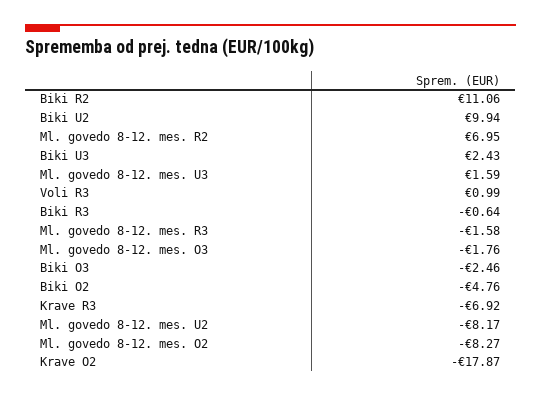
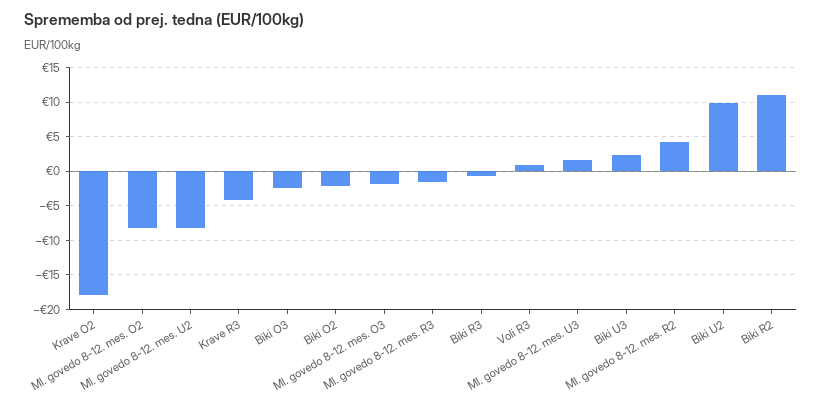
  {
    "Biki R2": 11.06,
    "Biki U2": 9.94,
-   "Ml. govedo 8-12. mes. R2": 6.95,
+   "Ml. govedo 8-12. mes. R2": 4,
    "Biki U3": 2.43,
    "Ml. govedo 8-12. mes. U3": 1.59,
    "Voli R3": 0.99,
    "Biki R3": -0.64,
    "Ml. govedo 8-12. mes. R3": -1.58,
    "Ml. govedo 8-12. mes. O3": -1.76,
    "Biki O3": -2.46,
-   "Biki O2": -4.76,
+   "Biki O2": -2,
-   "Krave R3": -6.92,
+   "Krave R3": -4,
    "Ml. govedo 8-12. mes. U2": -8.17,
    "Ml. govedo 8-12. mes. O2": -8.27,
    "Krave O2": -17.87
  }

